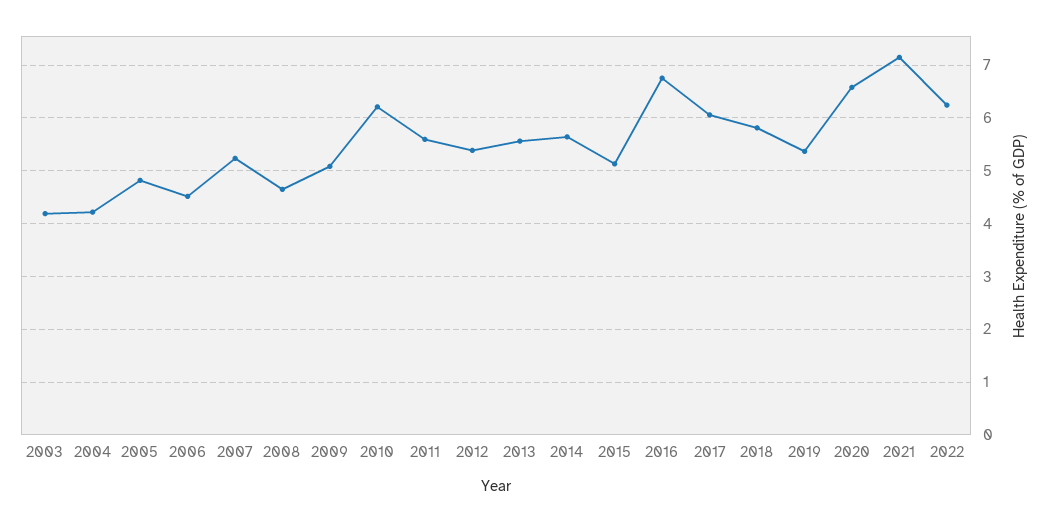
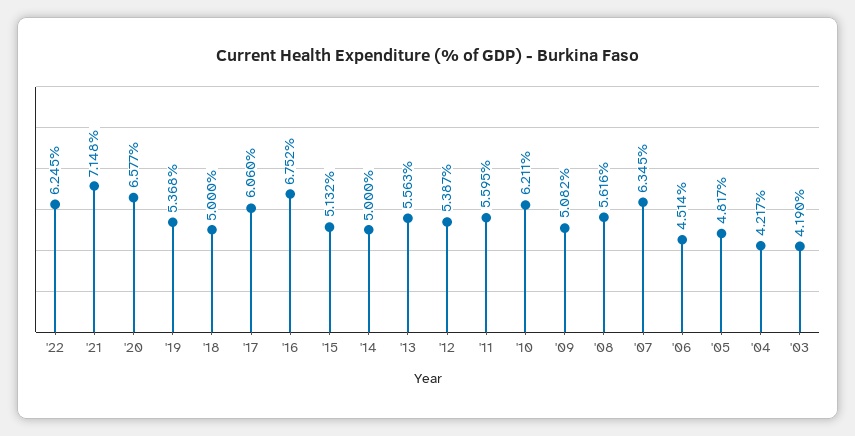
  {
    "2003": 4.19,
    "2004": 4.217,
    "2005": 4.817,
    "2006": 4.514,
-   "2007": 5.2,
+   "2007": 6.345,
-   "2008": 4.6,
+   "2008": 5.616,
    "2009": 5.082,
    "2010": 6.211,
    "2011": 5.595,
    "2012": 5.387,
    "2013": 5.563,
-   "2014": 5.6,
+   "2014": 5,
    "2015": 5.132,
    "2016": 6.752,
    "2017": 6.06,
-   "2018": 5.8,
+   "2018": 5,
    "2019": 5.368,
    "2020": 6.577,
    "2021": 7.148,
    "2022": 6.245
  }

